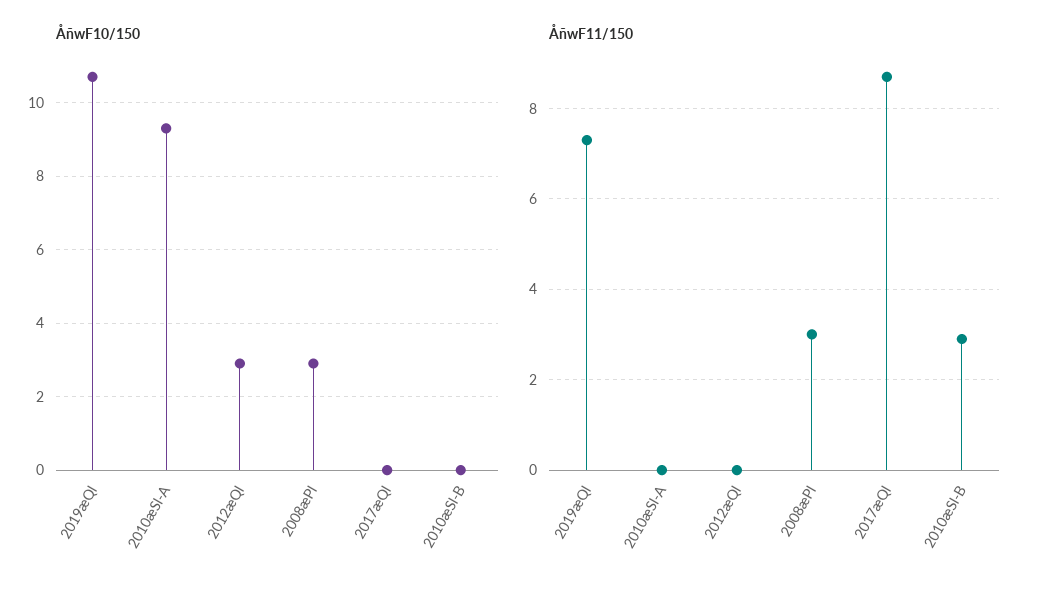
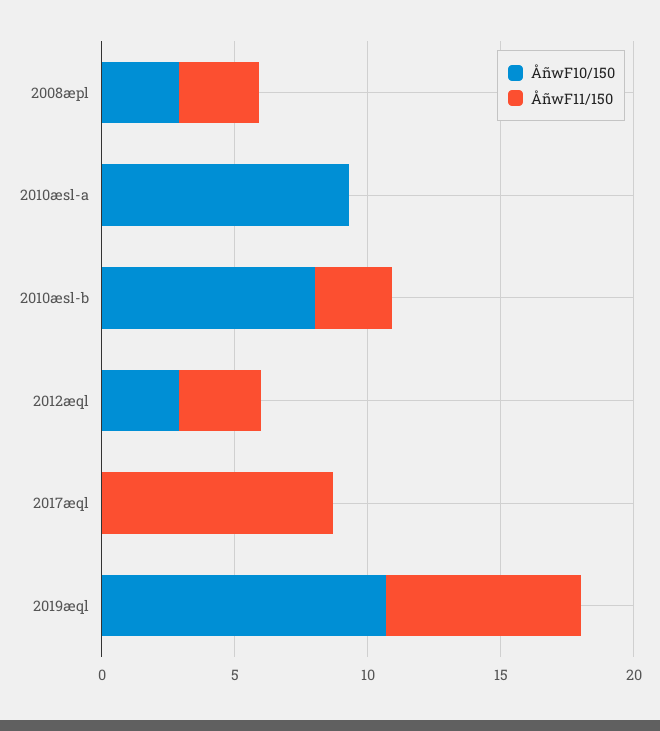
  {
    "ÅñwF10/150": {
      "2019æQl": 10.5,
      "2010æSl-A": 9.5,
      "2012æQl": 3,
      "2008æPl": 3,
      "2017æQl": 0,
-     "2010æSl-B": 0
+     "2010æSl-B": 8
    },
    "ÅñwF11/150": {
      "2019æQl": 7.5,
      "2010æSl-A": 0,
-     "2012æQl": 0,
+     "2012æQl": 3,
      "2008æPl": 3,
      "2017æQl": 8.5,
      "2010æSl-B": 3
    }
  }

